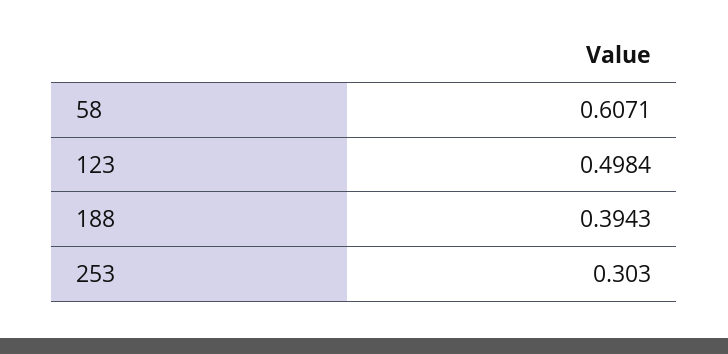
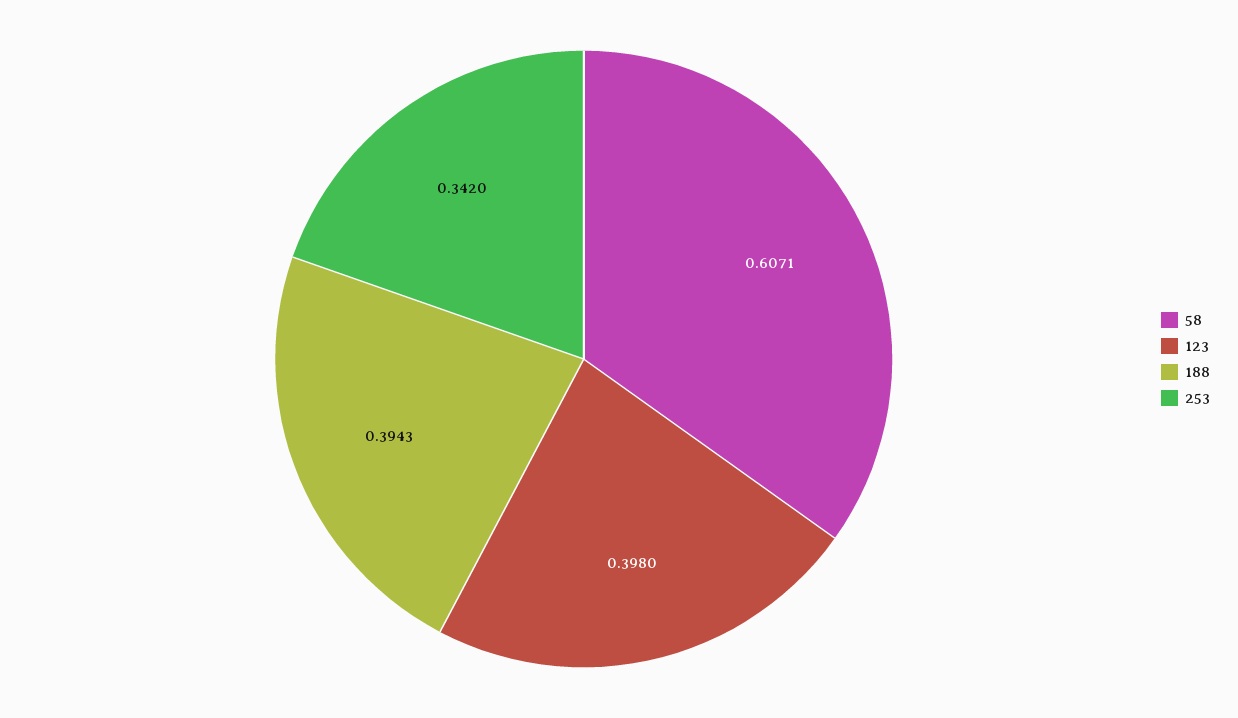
  {
    "58": 0.6071,
-   "123": 0.4984,
+   "123": 0.398,
    "188": 0.3943,
-   "253": 0.303
+   "253": 0.342
  }

